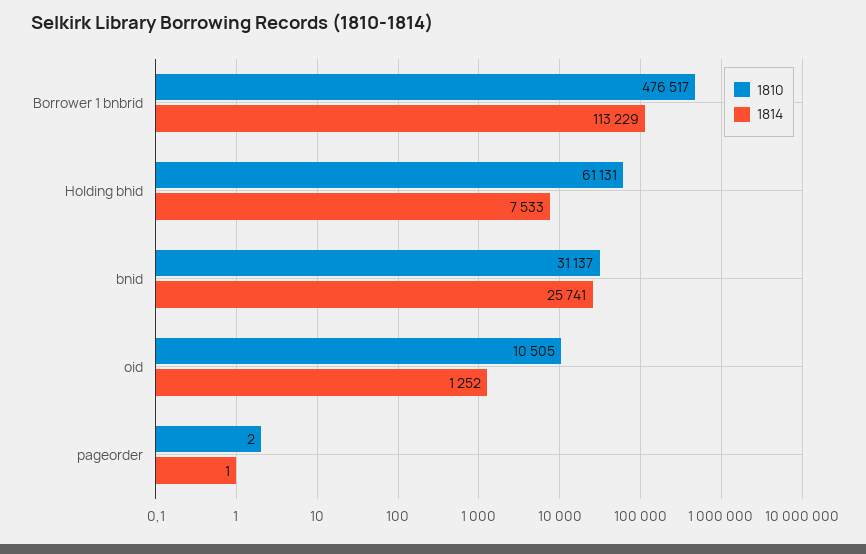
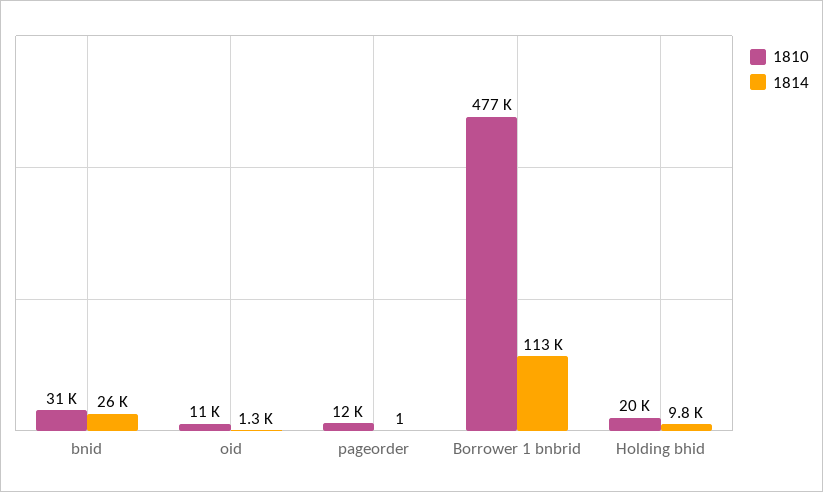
  {
    "1810": {
      "Borrower 1 bnbrid": 476517,
-     "Holding bhid": 61131,
+     "Holding bhid": 20000,
      "bnid": 31137,
      "oid": 10505,
-     "pageorder": 2
+     "pageorder": 12000
    },
    "1814": {
      "Borrower 1 bnbrid": 113229,
-     "Holding bhid": 7533,
+     "Holding bhid": 9800,
      "bnid": 25741,
      "oid": 1252,
      "pageorder": 1
    }
  }

